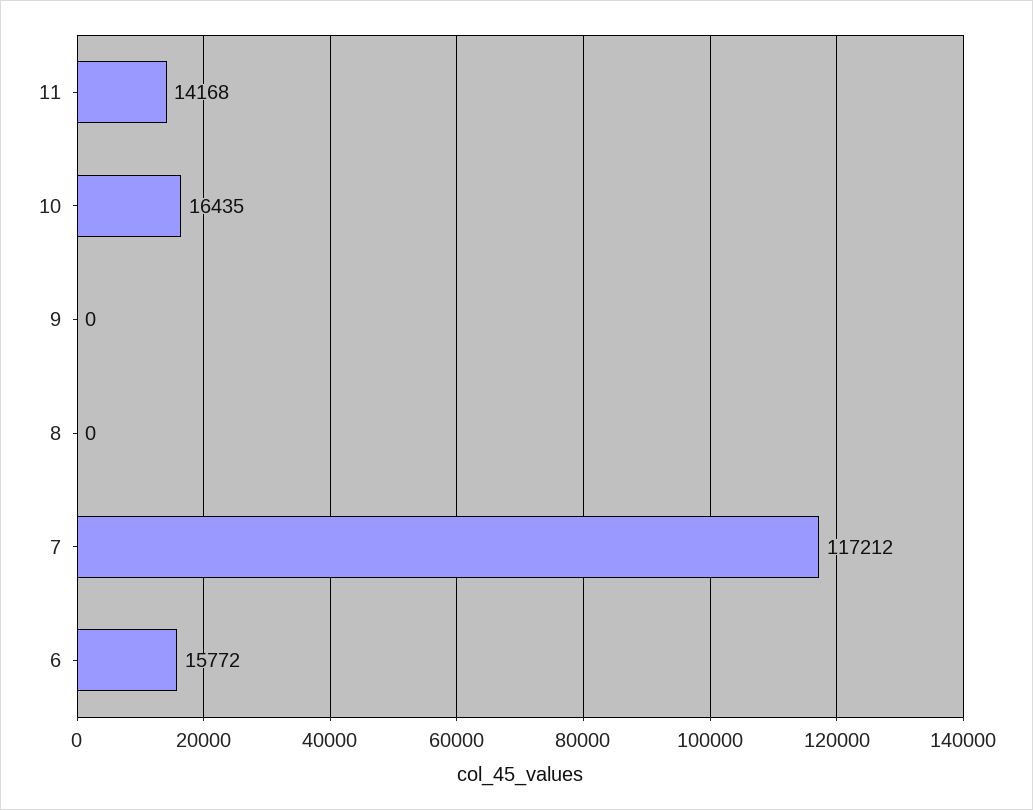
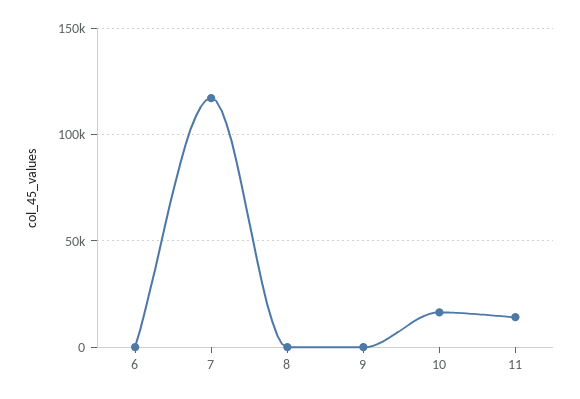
  {
    "11": 14168,
    "10": 16435,
    "9": 0,
    "8": 0,
    "7": 117212,
-   "6": 15772
+   "6": 0
  }

